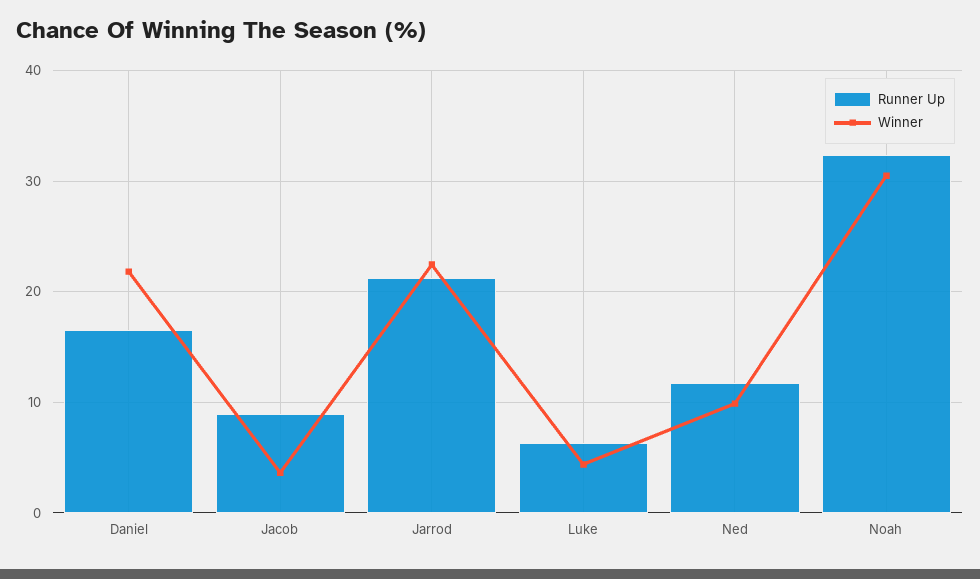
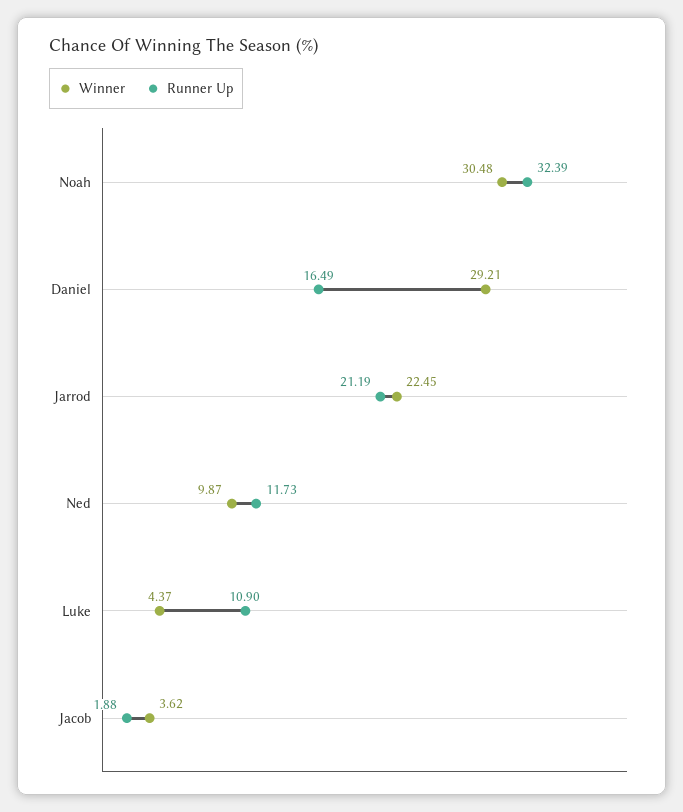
  {
    "Runner Up": {
      "Daniel": 16.49,
-     "Jacob": 9,
+     "Jacob": 1.88,
      "Jarrod": 21.19,
-     "Luke": 6,
+     "Luke": 10.9,
      "Ned": 11.73,
      "Noah": 32.39
    },
    "Winner": {
-     "Daniel": 22,
+     "Daniel": 29.21,
      "Jacob": 3.62,
      "Jarrod": 22.45,
      "Luke": 4.37,
      "Ned": 9.87,
      "Noah": 30.48
    }
  }

